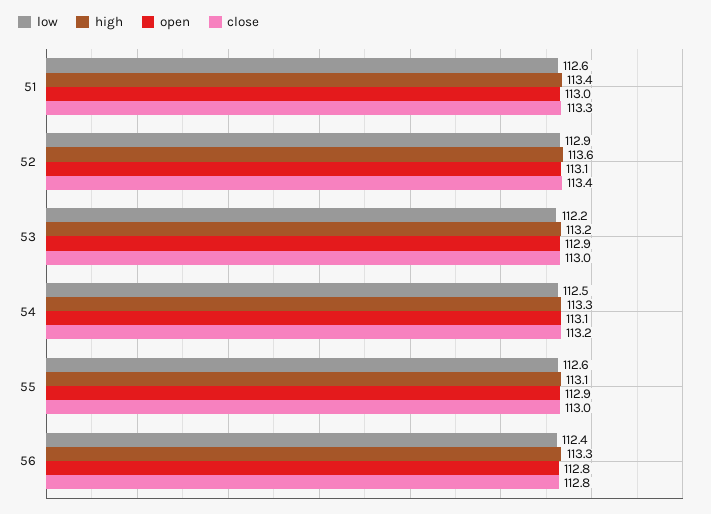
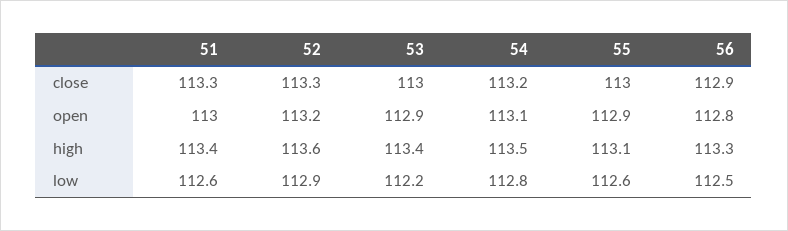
  {
    "low": {
      "51": 112.6,
      "52": 112.9,
      "53": 112.2,
-     "54": 112.5,
+     "54": 112.8,
      "55": 112.6,
-     "56": 112.4
+     "56": 112.5
    },
    "high": {
      "51": 113.4,
      "52": 113.6,
-     "53": 113.2,
+     "53": 113.4,
-     "54": 113.3,
+     "54": 113.5,
      "55": 113.1,
      "56": 113.3
    },
    "open": {
      "51": 113,
-     "52": 113.1,
+     "52": 113.2,
      "53": 112.9,
      "54": 113.1,
      "55": 112.9,
      "56": 112.8
    },
    "close": {
      "51": 113.3,
-     "52": 113.4,
+     "52": 113.3,
      "53": 113,
      "54": 113.2,
      "55": 113,
-     "56": 112.8
+     "56": 112.9
    }
  }

